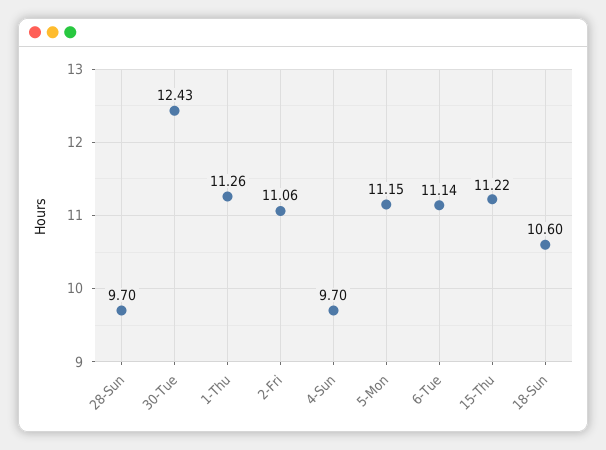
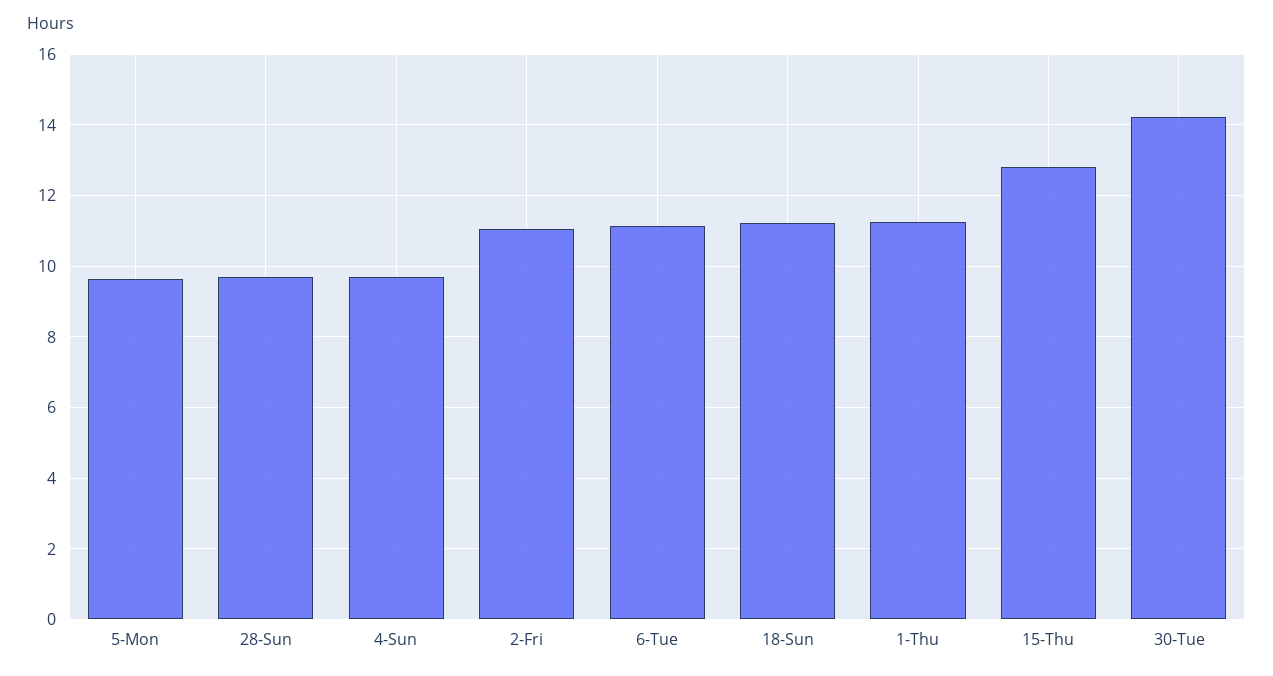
  {
    "28-Sun": 9.7,
-   "30-Tue": 12.43,
+   "30-Tue": 14.2,
    "1-Thu": 11.26,
    "2-Fri": 11.06,
    "4-Sun": 9.7,
-   "5-Mon": 11.15,
+   "5-Mon": 9.6,
    "6-Tue": 11.14,
-   "15-Thu": 11.22,
+   "15-Thu": 12.8,
-   "18-Sun": 10.6
+   "18-Sun": 11.2
  }

